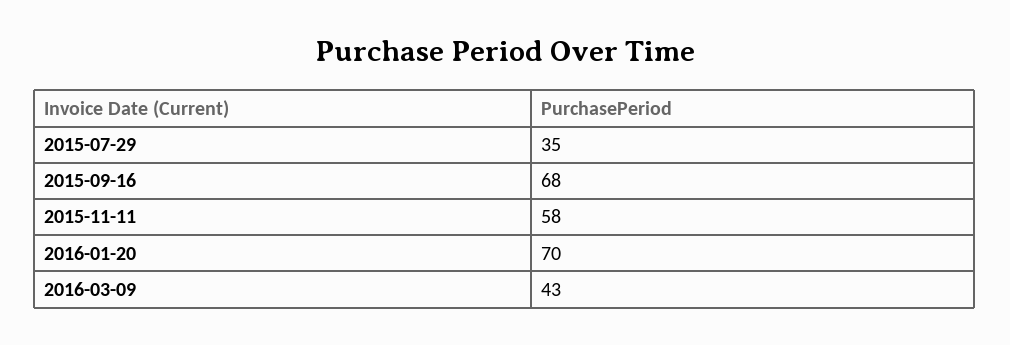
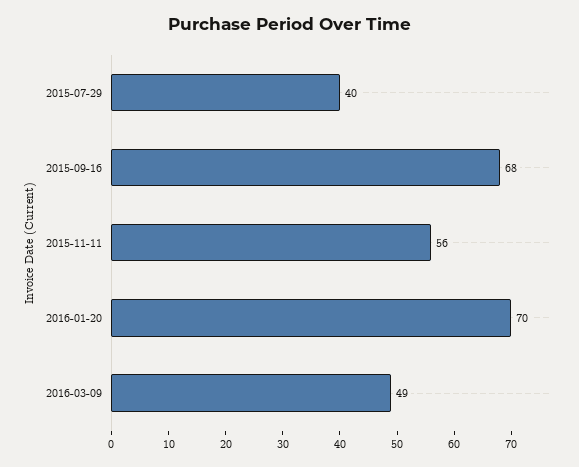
  {
-   "2015-07-29": 35,
+   "2015-07-29": 40,
    "2015-09-16": 68,
-   "2015-11-11": 58,
+   "2015-11-11": 56,
    "2016-01-20": 70,
-   "2016-03-09": 43
+   "2016-03-09": 49
  }

